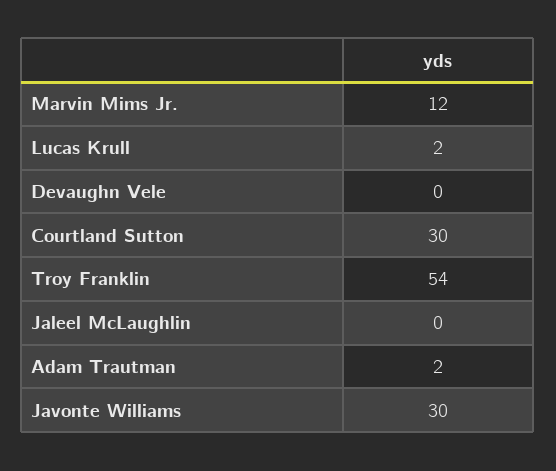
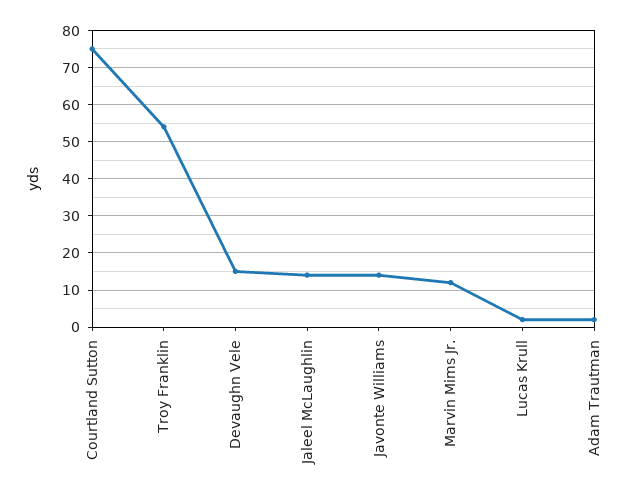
  {
    "Marvin Mims Jr.": 12,
    "Lucas Krull": 2,
-   "Devaughn Vele": 0,
+   "Devaughn Vele": 15,
-   "Courtland Sutton": 30,
+   "Courtland Sutton": 75,
    "Troy Franklin": 54,
-   "Jaleel McLaughlin": 0,
+   "Jaleel McLaughlin": 15,
    "Adam Trautman": 2,
-   "Javonte Williams": 30
+   "Javonte Williams": 15
  }

